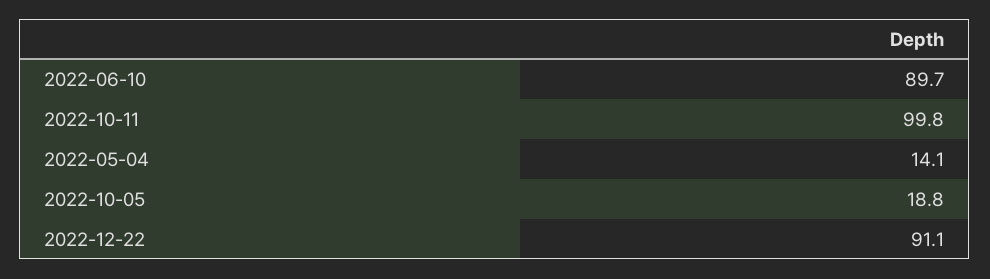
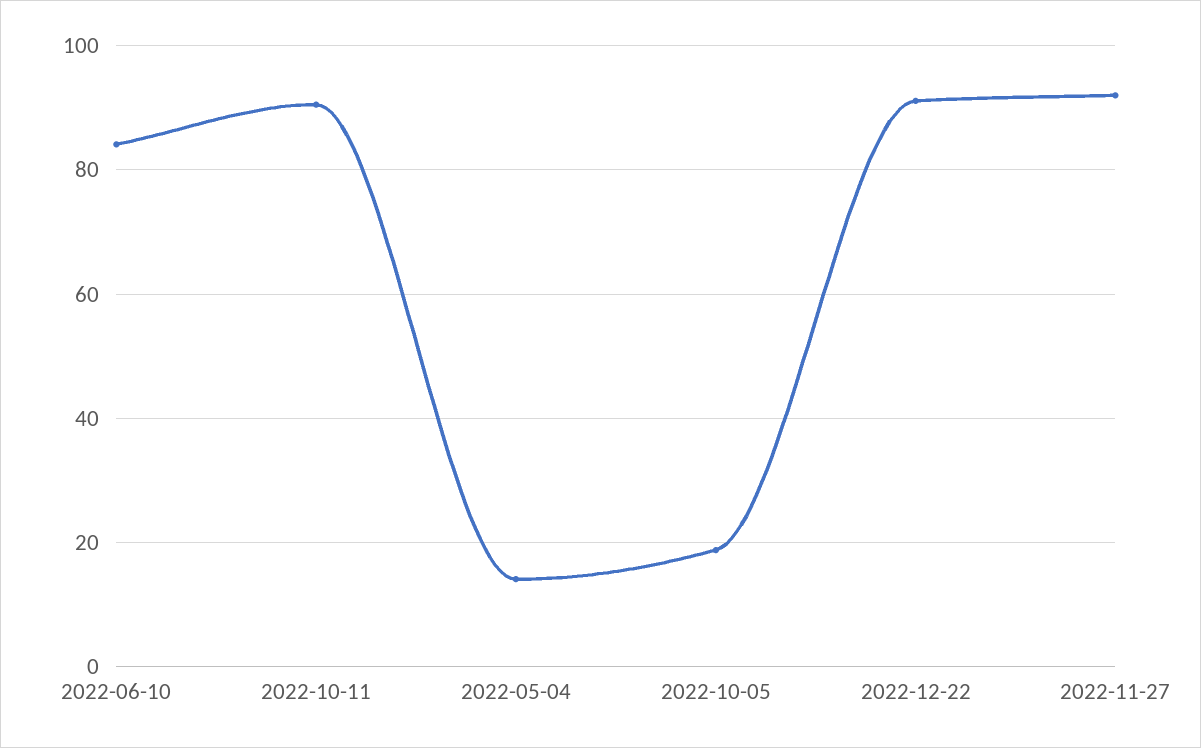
  {
-   "2022-06-10": 89.7,
+   "2022-06-10": 84,
-   "2022-10-11": 99.8,
+   "2022-10-11": 90,
    "2022-05-04": 14.1,
    "2022-10-05": 18.8,
-   "2022-12-22": 91.1
+   "2022-12-22": 91.1,
+   "2022-11-27": 92
  }

